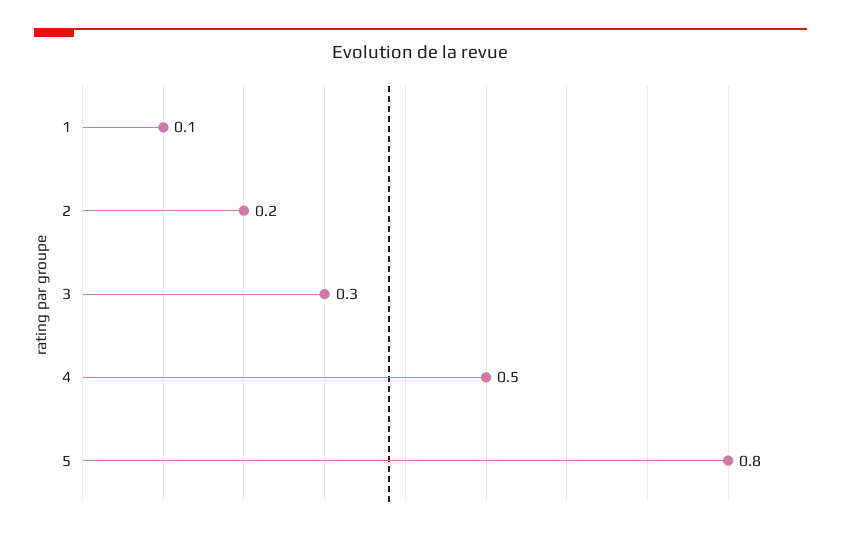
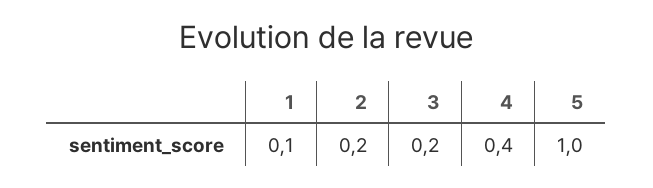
  {
    "1": 0.1,
    "2": 0.2,
-   "3": 0.3,
+   "3": 0.2,
-   "4": 0.5,
+   "4": 0.4,
-   "5": 0.8
+   "5": 1
  }

